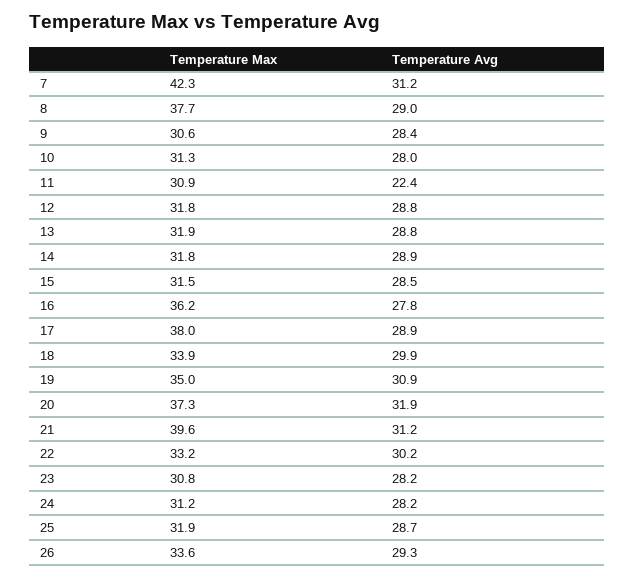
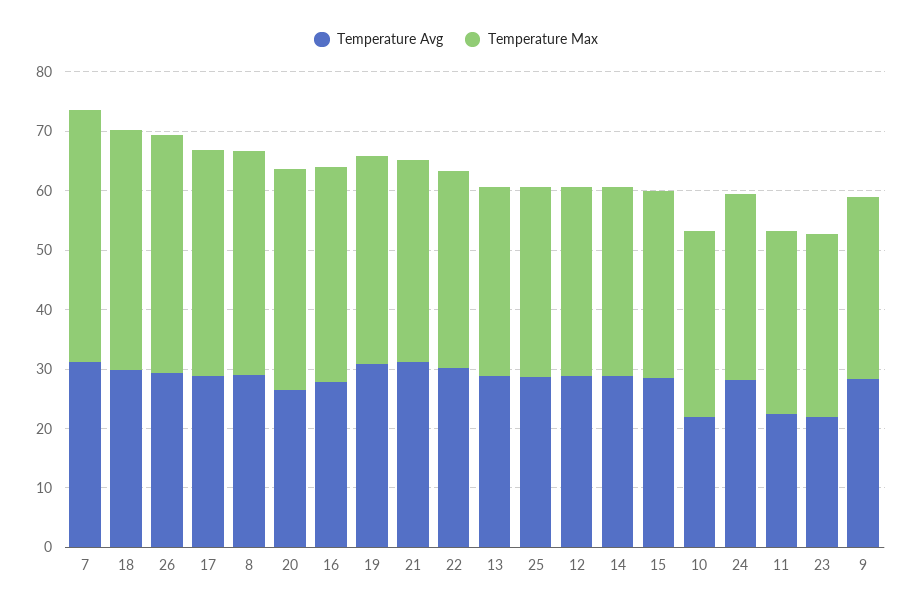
  {
    "Temperature Max": {
      "7": 42.3,
      "8": 37.7,
      "9": 30.6,
      "10": 31.3,
      "11": 30.9,
      "12": 31.8,
      "13": 31.9,
      "14": 31.8,
      "15": 31.5,
      "16": 36.2,
      "17": 38,
-     "18": 33.9,
+     "18": 40,
      "19": 35,
      "20": 37.3,
-     "21": 39.6,
+     "21": 34,
      "22": 33.2,
      "23": 30.8,
      "24": 31.2,
      "25": 31.9,
-     "26": 33.6
+     "26": 40
    },
    "Temperature Avg": {
      "7": 31.2,
      "8": 29,
      "9": 28.4,
-     "10": 28,
+     "10": 22,
      "11": 22.4,
      "12": 28.8,
      "13": 28.8,
      "14": 28.9,
      "15": 28.5,
      "16": 27.8,
      "17": 28.9,
      "18": 29.9,
      "19": 30.9,
-     "20": 31.9,
+     "20": 26,
      "21": 31.2,
      "22": 30.2,
-     "23": 28.2,
+     "23": 22,
      "24": 28.2,
      "25": 28.7,
      "26": 29.3
    }
  }

